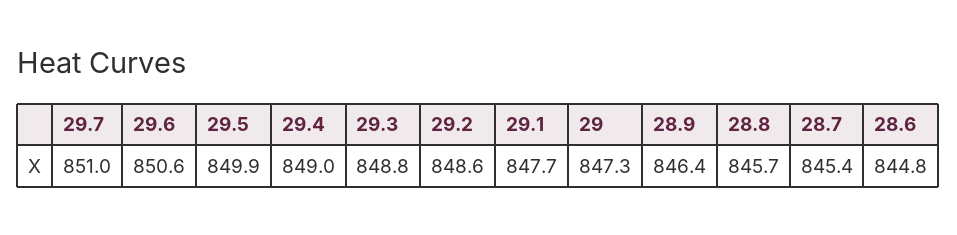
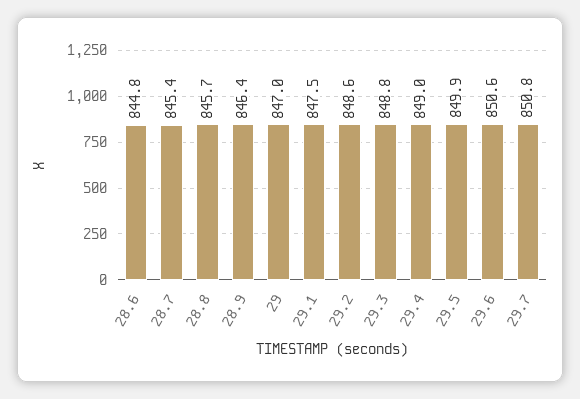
  {
-   "29.7": 851,
+   "29.7": 850.8,
    "29.6": 850.6,
    "29.5": 849.9,
    "29.4": 849,
    "29.3": 848.8,
    "29.2": 848.6,
-   "29.1": 847.7,
+   "29.1": 847.5,
-   "29": 847.3,
+   "29": 847,
    "28.9": 846.4,
    "28.8": 845.7,
    "28.7": 845.4,
    "28.6": 844.8
  }

